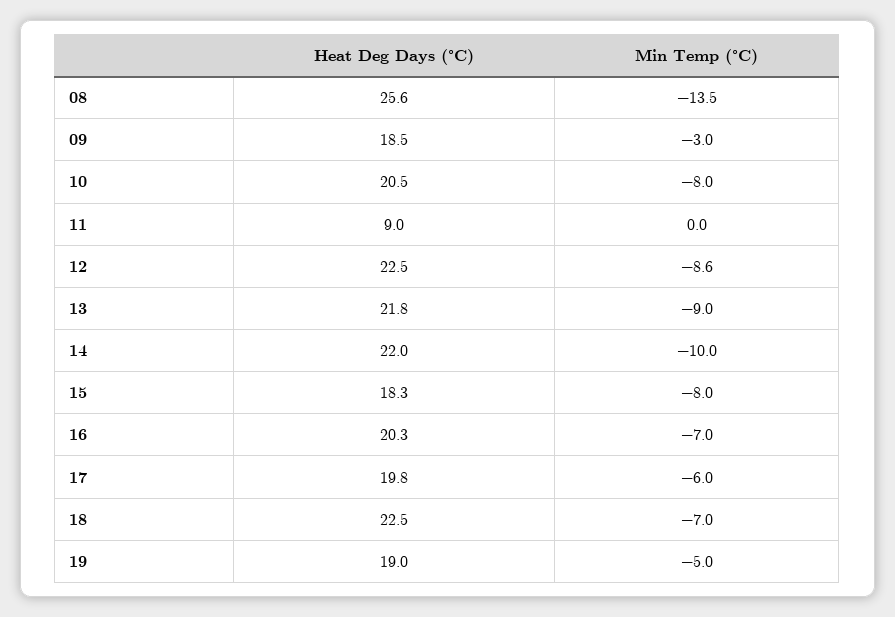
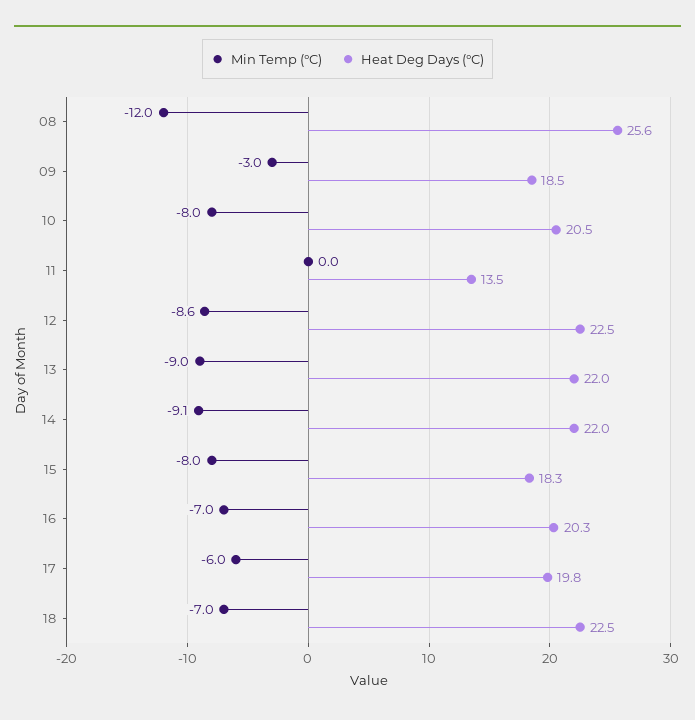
  {
    "Heat Deg Days (°C)": {
      "08": 25.6,
      "09": 18.5,
      "10": 20.5,
-     "11": 9,
+     "11": 13.5,
      "12": 22.5,
-     "13": 21.8,
+     "13": 22,
      "14": 22,
      "15": 18.3,
      "16": 20.3,
      "17": 19.8,
-     "18": 22.5,
+     "18": 22.5
-     "19": 19
    },
    "Min Temp (°C)": {
-     "08": -13.5,
+     "08": -12,
      "09": -3,
      "10": -8,
      "11": 0,
      "12": -8.6,
      "13": -9,
-     "14": -10,
+     "14": -9.1,
      "15": -8,
      "16": -7,
      "17": -6,
-     "18": -7,
+     "18": -7
-     "19": -5
    }
  }

